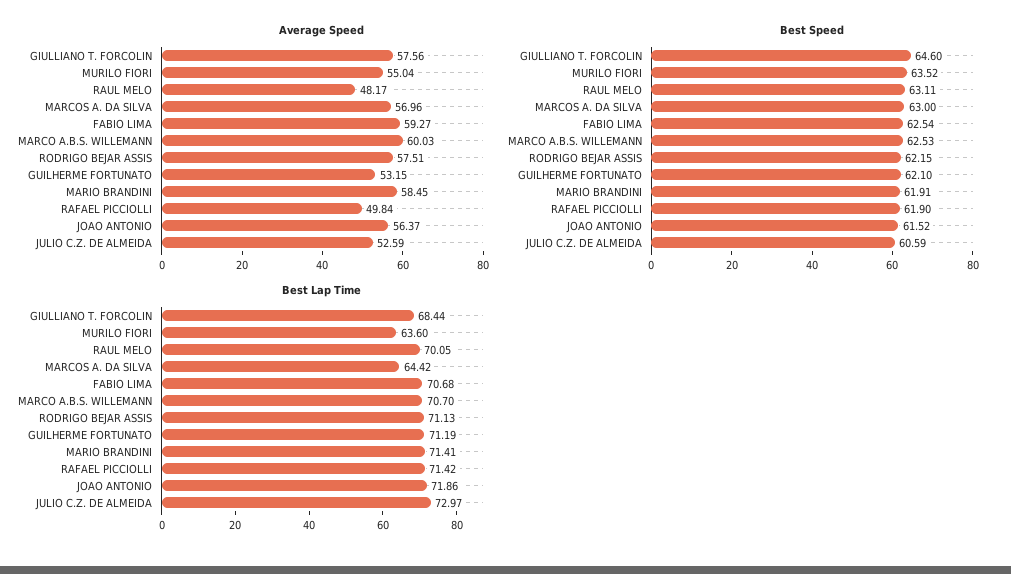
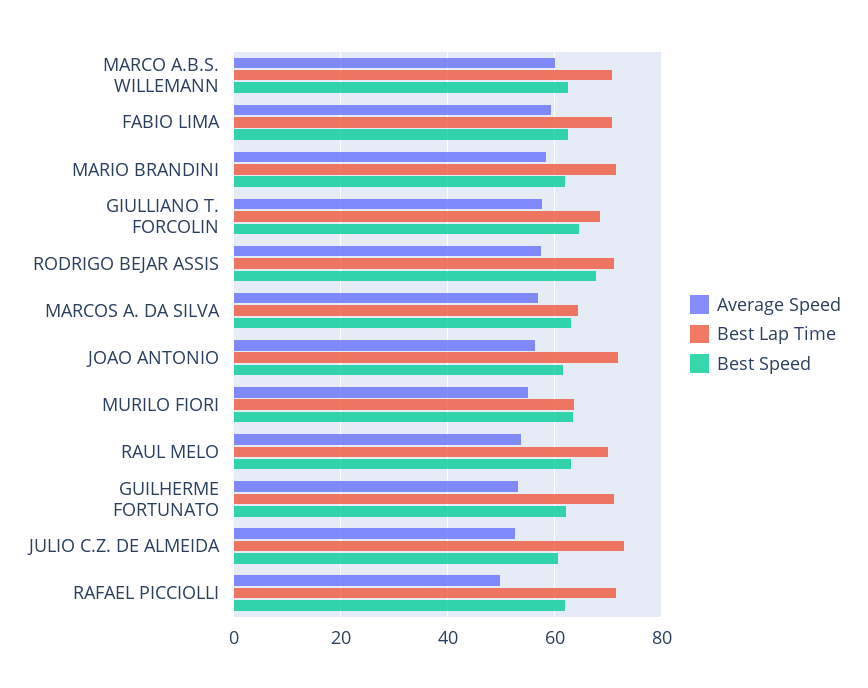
  {
    "Average Speed": {
      "GIULLIANO T. FORCOLIN": 57.56,
      "MURILO FIORI": 55.04,
-     "RAUL MELO": 48.17,
+     "RAUL MELO": 54,
      "MARCOS A. DA SILVA": 56.96,
      "FABIO LIMA": 59.27,
      "MARCO A.B.S. WILLEMANN": 60.03,
      "RODRIGO BEJAR ASSIS": 57.51,
      "GUILHERME FORTUNATO": 53.15,
      "MARIO BRANDINI": 58.45,
      "RAFAEL PICCIOLLI": 49.84,
      "JOAO ANTONIO": 56.37,
      "JULIO C.Z. DE ALMEIDA": 52.59
    },
    "Best Speed": {
      "GIULLIANO T. FORCOLIN": 64.6,
      "MURILO FIORI": 63.52,
      "RAUL MELO": 63.11,
      "MARCOS A. DA SILVA": 63,
      "FABIO LIMA": 62.54,
      "MARCO A.B.S. WILLEMANN": 62.53,
-     "RODRIGO BEJAR ASSIS": 62.15,
+     "RODRIGO BEJAR ASSIS": 68,
      "GUILHERME FORTUNATO": 62.1,
      "MARIO BRANDINI": 61.91,
      "RAFAEL PICCIOLLI": 61.9,
      "JOAO ANTONIO": 61.52,
      "JULIO C.Z. DE ALMEIDA": 60.59
    },
    "Best Lap Time": {
      "GIULLIANO T. FORCOLIN": 68.44,
      "MURILO FIORI": 63.6,
      "RAUL MELO": 70.05,
      "MARCOS A. DA SILVA": 64.42,
      "FABIO LIMA": 70.68,
      "MARCO A.B.S. WILLEMANN": 70.7,
      "RODRIGO BEJAR ASSIS": 71.13,
      "GUILHERME FORTUNATO": 71.19,
      "MARIO BRANDINI": 71.41,
      "RAFAEL PICCIOLLI": 71.42,
      "JOAO ANTONIO": 71.86,
      "JULIO C.Z. DE ALMEIDA": 72.97
    }
  }

